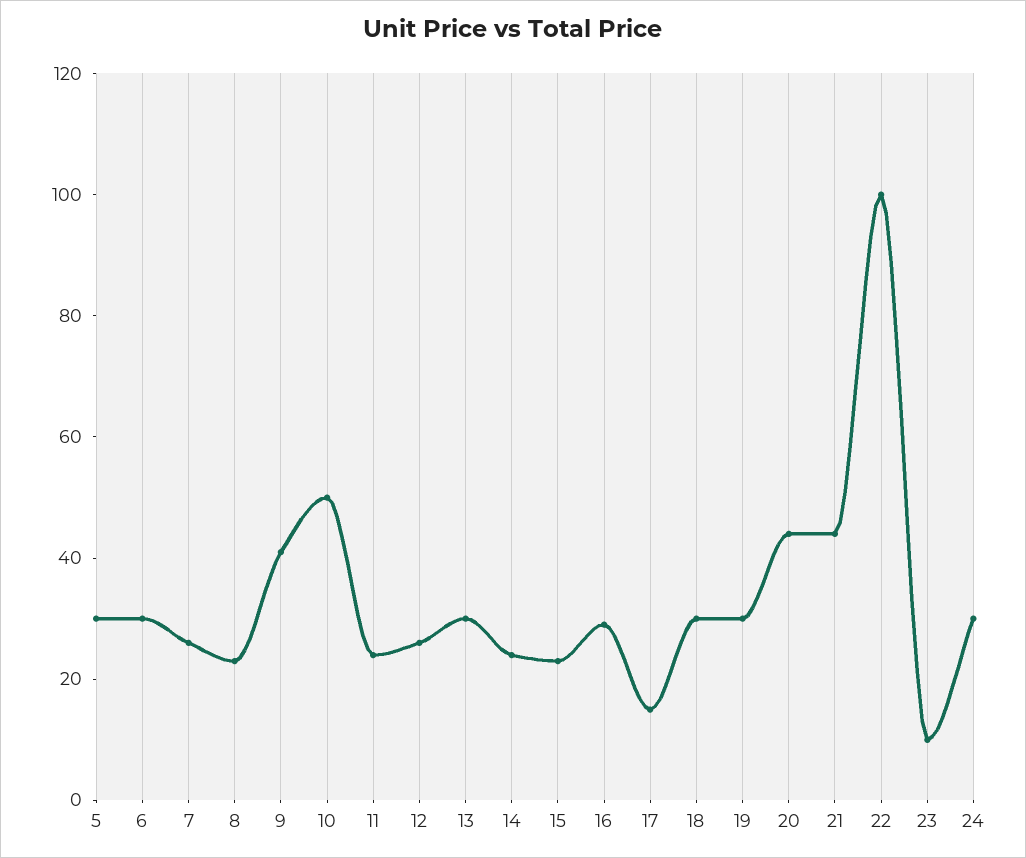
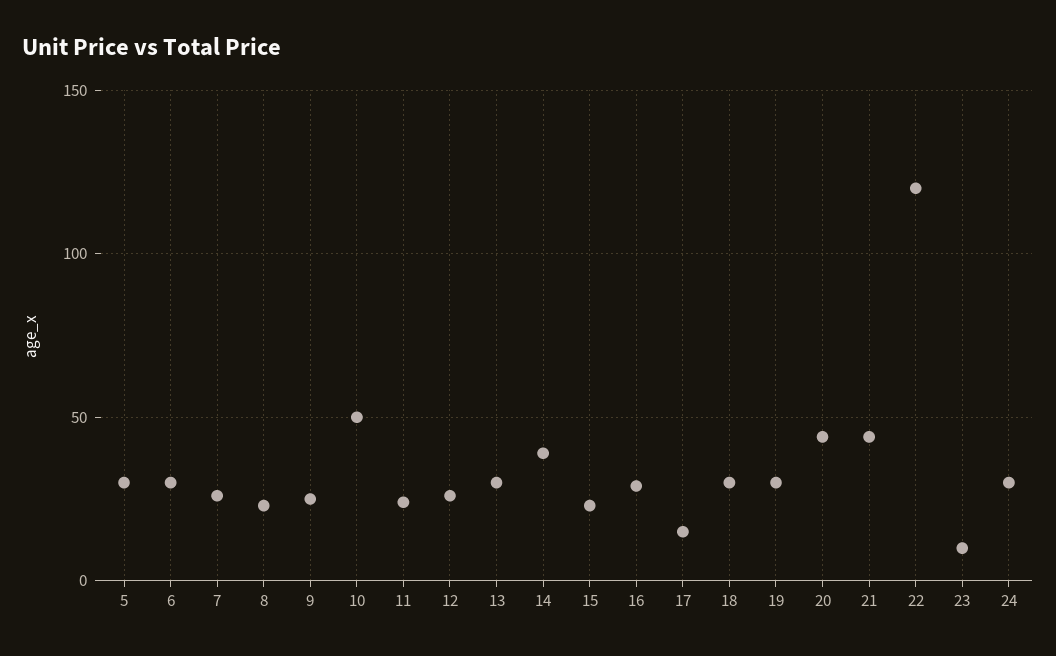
  {
    "5": 30,
    "6": 30,
    "7": 25,
    "8": 25,
-   "9": 40,
+   "9": 25,
    "10": 50,
    "11": 25,
    "12": 25,
    "13": 30,
-   "14": 25,
+   "14": 40,
    "15": 25,
    "16": 30,
    "17": 15,
    "18": 30,
    "19": 30,
    "20": 45,
    "21": 45,
-   "22": 100,
+   "22": 120,
    "23": 10,
    "24": 30
  }

